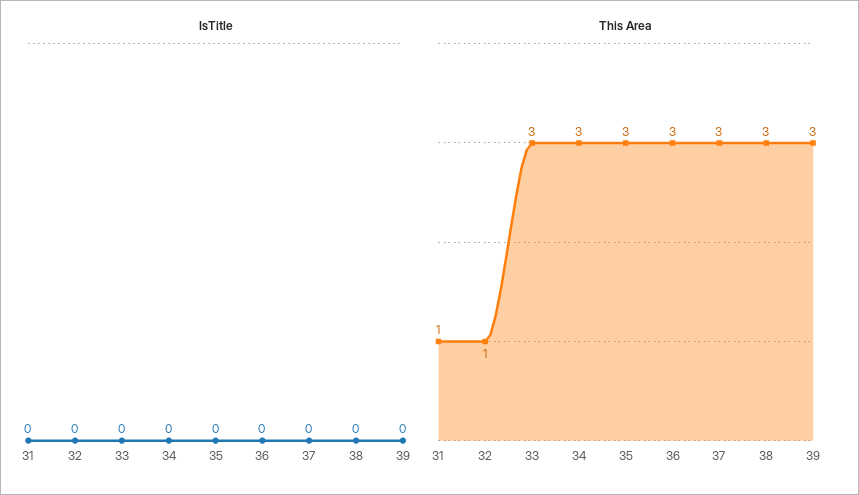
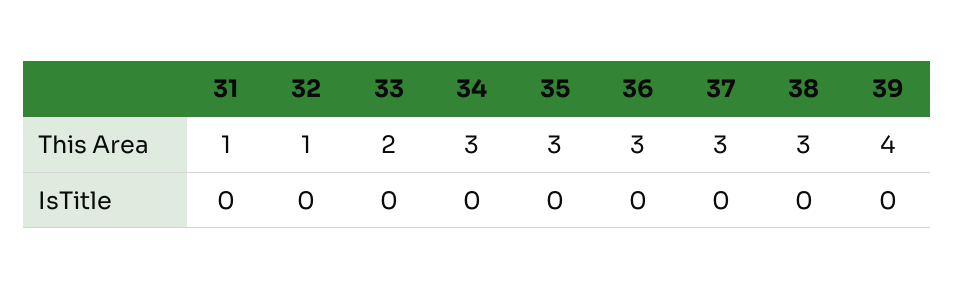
  {
    "IsTitle": {
      "31": 0,
      "32": 0,
      "33": 0,
      "34": 0,
      "35": 0,
      "36": 0,
      "37": 0,
      "38": 0,
      "39": 0
    },
    "This Area": {
      "31": 1,
      "32": 1,
-     "33": 3,
+     "33": 2,
      "34": 3,
      "35": 3,
      "36": 3,
      "37": 3,
      "38": 3,
-     "39": 3
+     "39": 4
    }
  }

